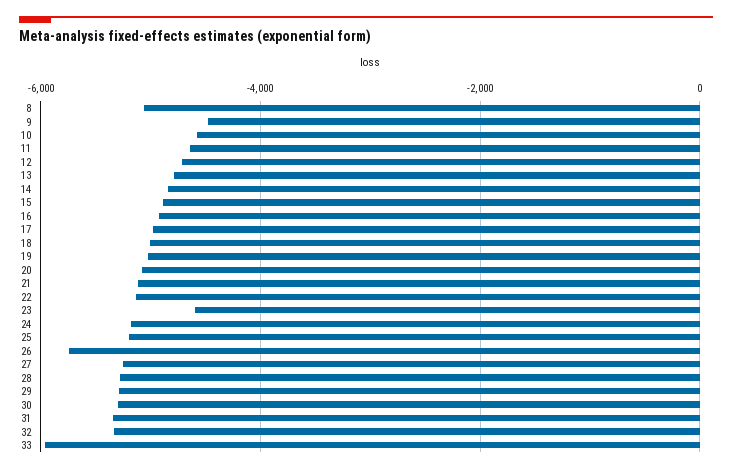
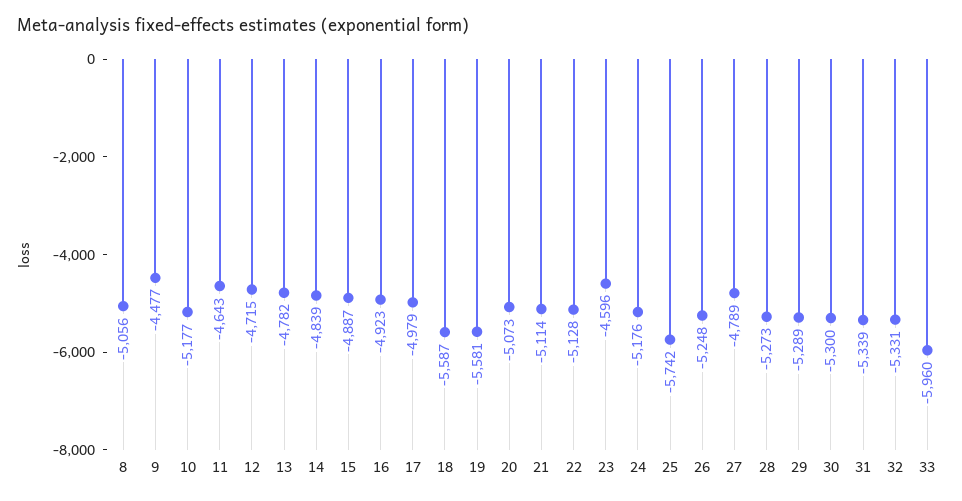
  {
    "8": -5056,
    "9": -4477,
-   "10": -4600,
+   "10": -5177,
    "11": -4643,
    "12": -4715,
    "13": -4782,
    "14": -4839,
    "15": -4887,
    "16": -4923,
    "17": -4979,
-   "18": -5000,
+   "18": -5587,
-   "19": -5000,
+   "19": -5581,
    "20": -5073,
    "21": -5114,
    "22": -5128,
    "23": -4596,
    "24": -5176,
-   "25": -5200,
+   "25": -5742,
-   "26": -5800,
+   "26": -5248,
-   "27": -5200,
+   "27": -4789,
    "28": -5273,
    "29": -5289,
    "30": -5300,
    "31": -5339,
    "32": -5331,
    "33": -5960
  }

